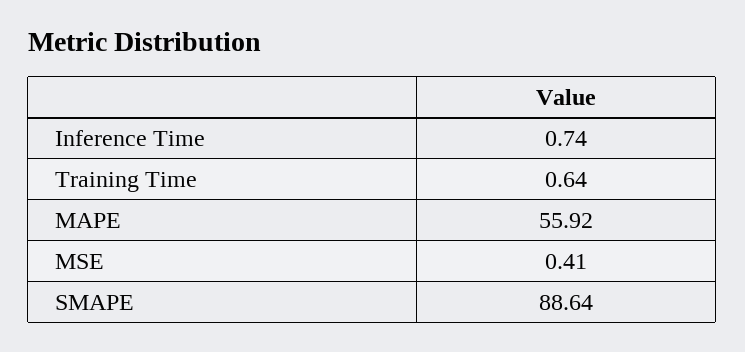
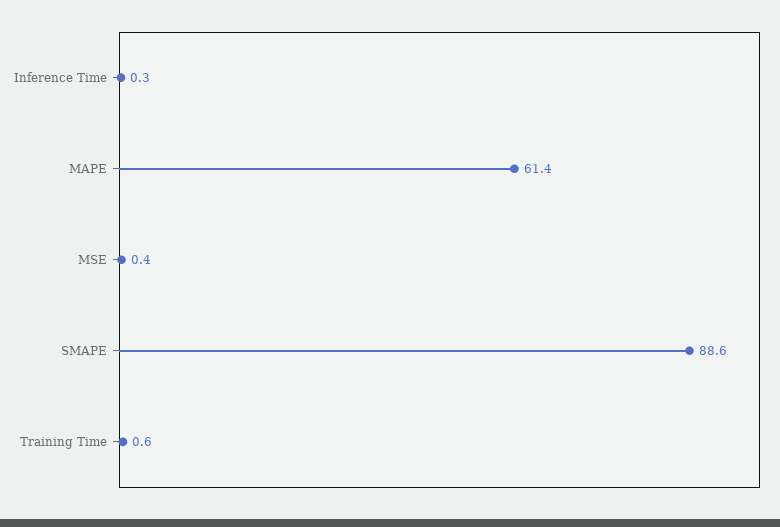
  {
-   "Inference Time": 0.74,
+   "Inference Time": 0.3,
    "Training Time": 0.64,
-   "MAPE": 55.92,
+   "MAPE": 61.4,
    "MSE": 0.41,
    "SMAPE": 88.64
  }

